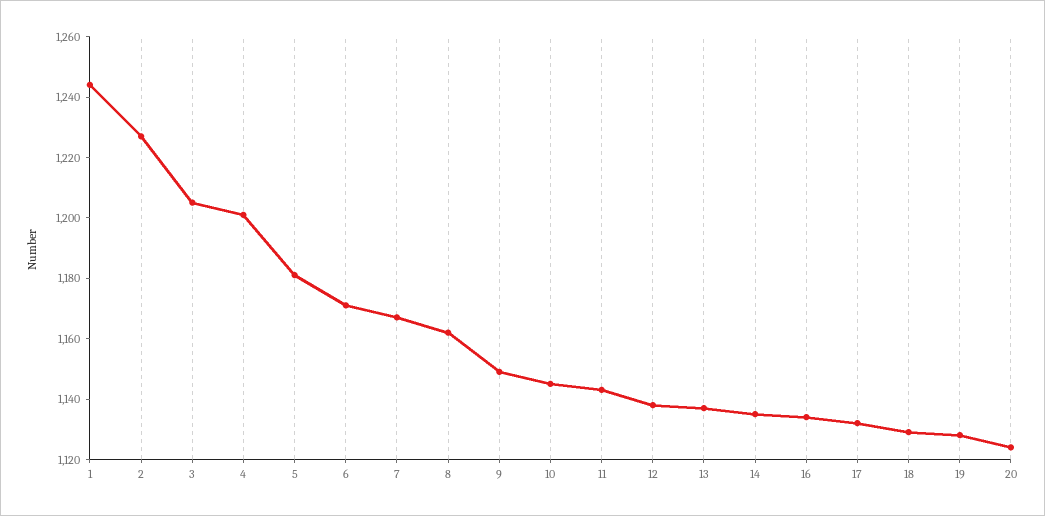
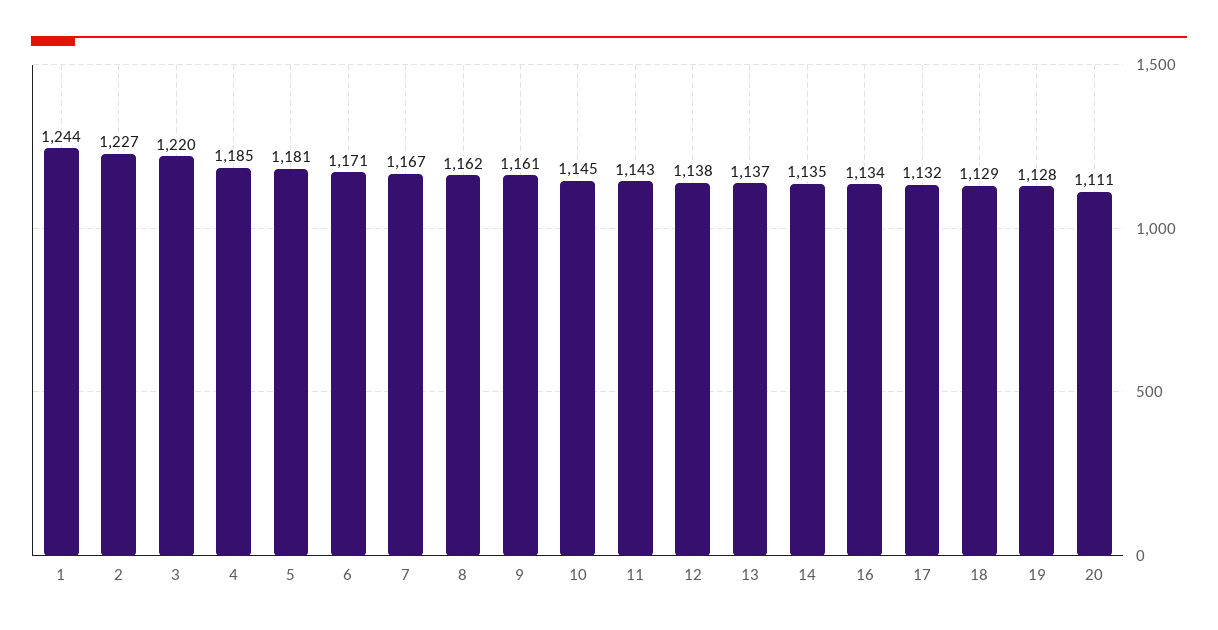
  {
    "1": 1244,
    "2": 1227,
-   "3": 1205,
+   "3": 1220,
-   "4": 1200,
+   "4": 1185,
    "5": 1181,
    "6": 1171,
    "7": 1167,
    "8": 1162,
-   "9": 1150,
+   "9": 1161,
    "10": 1145,
    "11": 1143,
    "12": 1138,
    "13": 1137,
    "14": 1135,
    "16": 1134,
    "17": 1132,
    "18": 1129,
    "19": 1128,
-   "20": 1125
+   "20": 1111
  }

